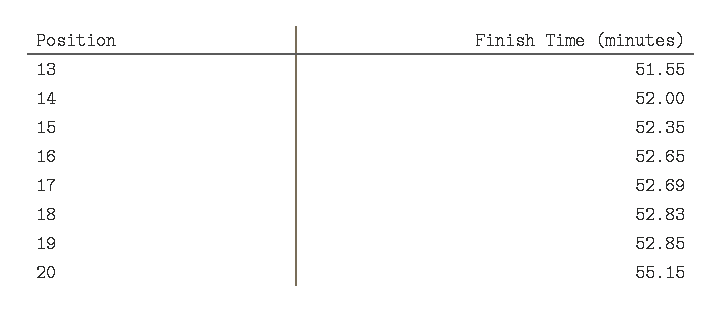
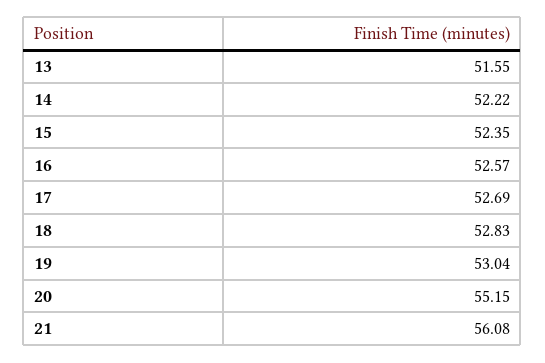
  {
    "13": 51.55,
-   "14": 52,
+   "14": 52.22,
    "15": 52.35,
-   "16": 52.65,
+   "16": 52.57,
    "17": 52.69,
    "18": 52.83,
-   "19": 52.85,
+   "19": 53.04,
-   "20": 55.15
+   "20": 55.15,
+   "21": 56.08
  }

